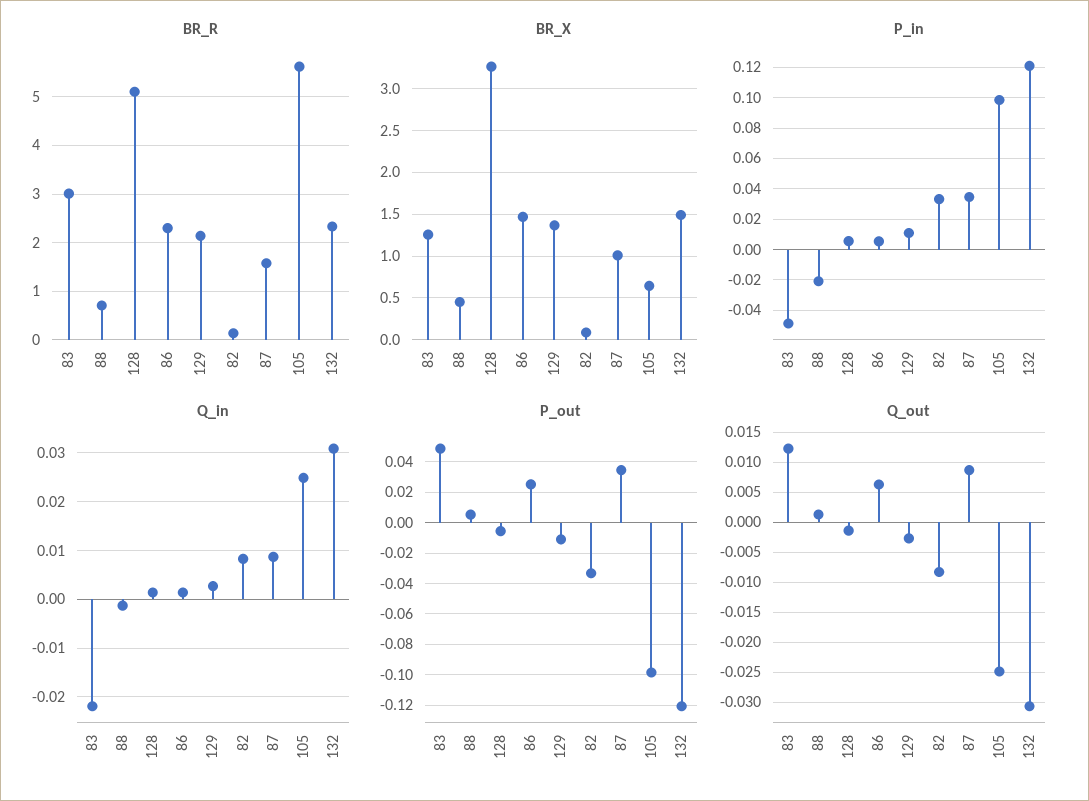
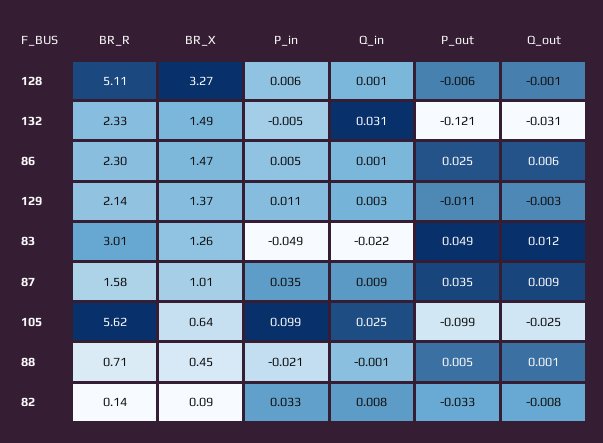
  {
    "BR_R": {
      "83": 3.01,
      "88": 0.71,
      "128": 5.11,
      "86": 2.3,
      "129": 2.14,
      "82": 0.14,
      "87": 1.58,
      "105": 5.62,
      "132": 2.33
    },
    "BR_X": {
      "83": 1.26,
      "88": 0.45,
      "128": 3.27,
      "86": 1.47,
      "129": 1.37,
      "82": 0.09,
      "87": 1.01,
      "105": 0.64,
      "132": 1.49
    },
    "P_in": {
      "83": -0.049,
      "88": -0.021,
      "128": 0.006,
      "86": 0.005,
      "129": 0.011,
      "82": 0.033,
      "87": 0.035,
      "105": 0.099,
-     "132": 0.12
+     "132": -0.005
    },
    "Q_in": {
      "83": -0.022,
      "88": -0.001,
      "128": 0.001,
      "86": 0.001,
      "129": 0.003,
      "82": 0.008,
      "87": 0.009,
      "105": 0.025,
      "132": 0.031
    },
    "P_out": {
      "83": 0.049,
      "88": 0.005,
      "128": -0.006,
      "86": 0.025,
      "129": -0.011,
      "82": -0.033,
      "87": 0.035,
      "105": -0.099,
      "132": -0.121
    },
    "Q_out": {
      "83": 0.012,
      "88": 0.001,
      "128": -0.001,
      "86": 0.006,
      "129": -0.003,
      "82": -0.008,
      "87": 0.009,
      "105": -0.025,
      "132": -0.031
    }
  }

